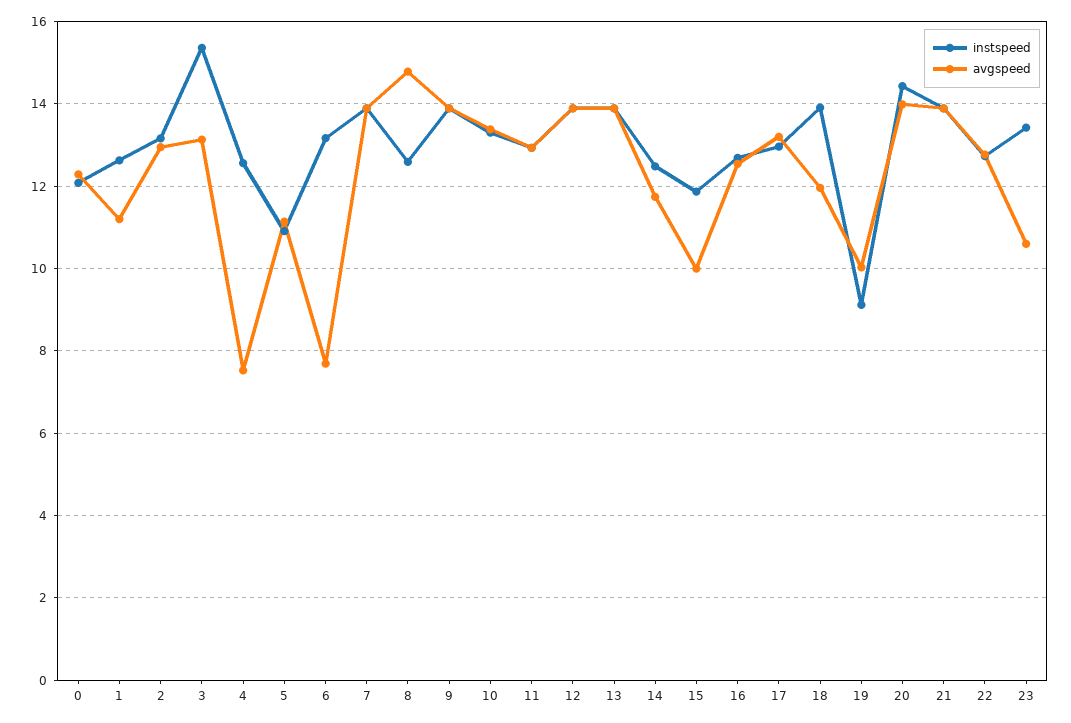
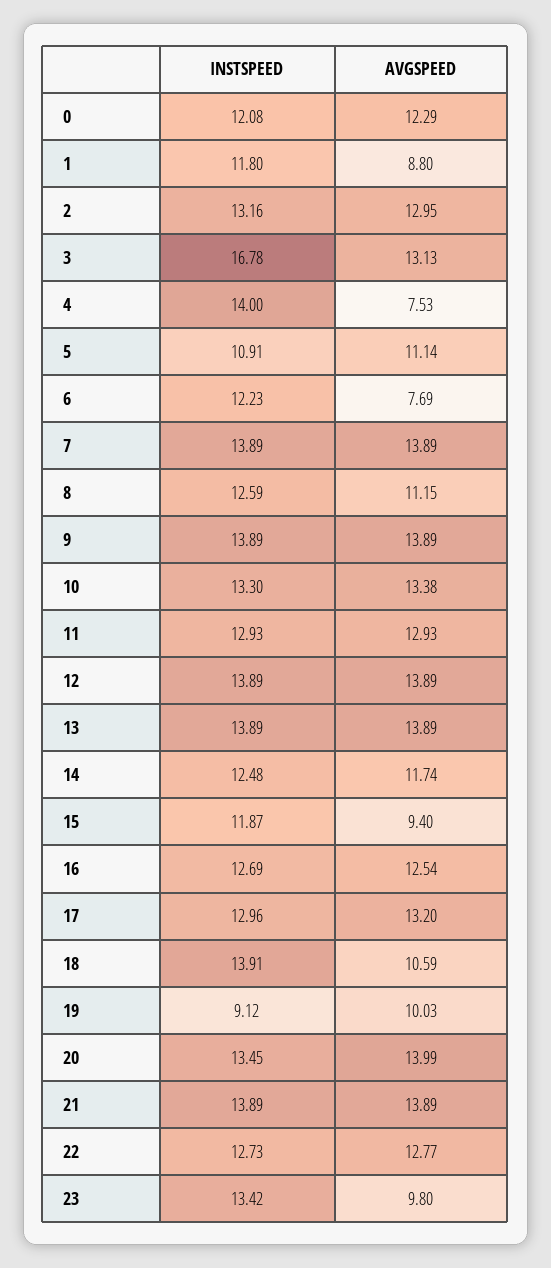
  {
    "instspeed": {
      "0": 12.08,
-     "1": 12.6,
+     "1": 11.8,
      "2": 13.16,
-     "3": 15.4,
+     "3": 16.78,
-     "4": 12.6,
+     "4": 14,
      "5": 10.91,
-     "6": 13.2,
+     "6": 12.23,
      "7": 13.89,
      "8": 12.59,
      "9": 13.89,
      "10": 13.3,
      "11": 12.93,
      "12": 13.89,
      "13": 13.89,
      "14": 12.48,
      "15": 11.87,
      "16": 12.69,
      "17": 12.96,
      "18": 13.91,
      "19": 9.12,
-     "20": 14.4,
+     "20": 13.45,
      "21": 13.89,
      "22": 12.73,
      "23": 13.42
    },
    "avgspeed": {
      "0": 12.29,
-     "1": 11.2,
+     "1": 8.8,
      "2": 12.95,
      "3": 13.13,
      "4": 7.53,
      "5": 11.14,
      "6": 7.69,
      "7": 13.89,
-     "8": 14.8,
+     "8": 11.15,
      "9": 13.89,
      "10": 13.38,
      "11": 12.93,
      "12": 13.89,
      "13": 13.89,
      "14": 11.74,
-     "15": 10,
+     "15": 9.4,
      "16": 12.54,
      "17": 13.2,
-     "18": 12,
+     "18": 10.59,
      "19": 10.03,
      "20": 13.99,
      "21": 13.89,
      "22": 12.77,
-     "23": 10.6
+     "23": 9.8
    }
  }

